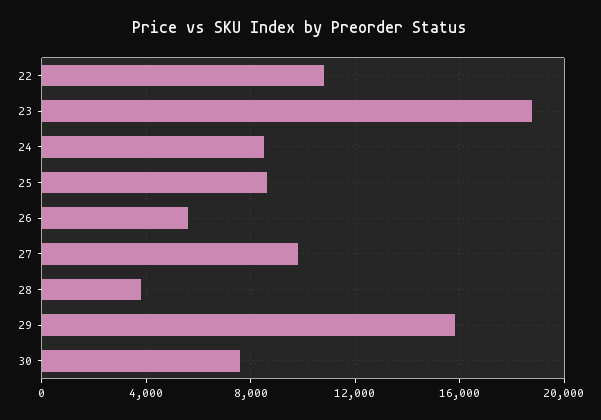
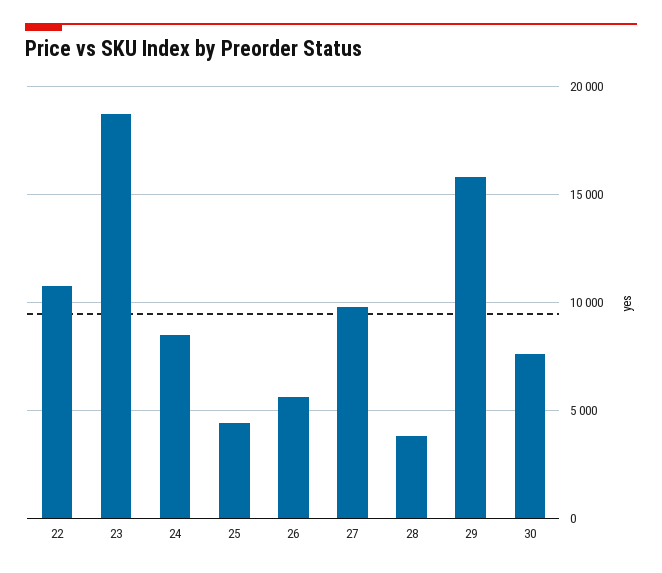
  {
    "22": 11000,
    "23": 19000,
    "24": 8500,
-   "25": 8500,
+   "25": 4500,
    "26": 5500,
    "27": 10000,
    "28": 4000,
    "29": 16000,
    "30": 7500
  }

